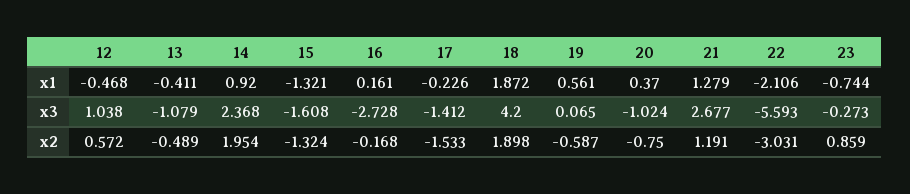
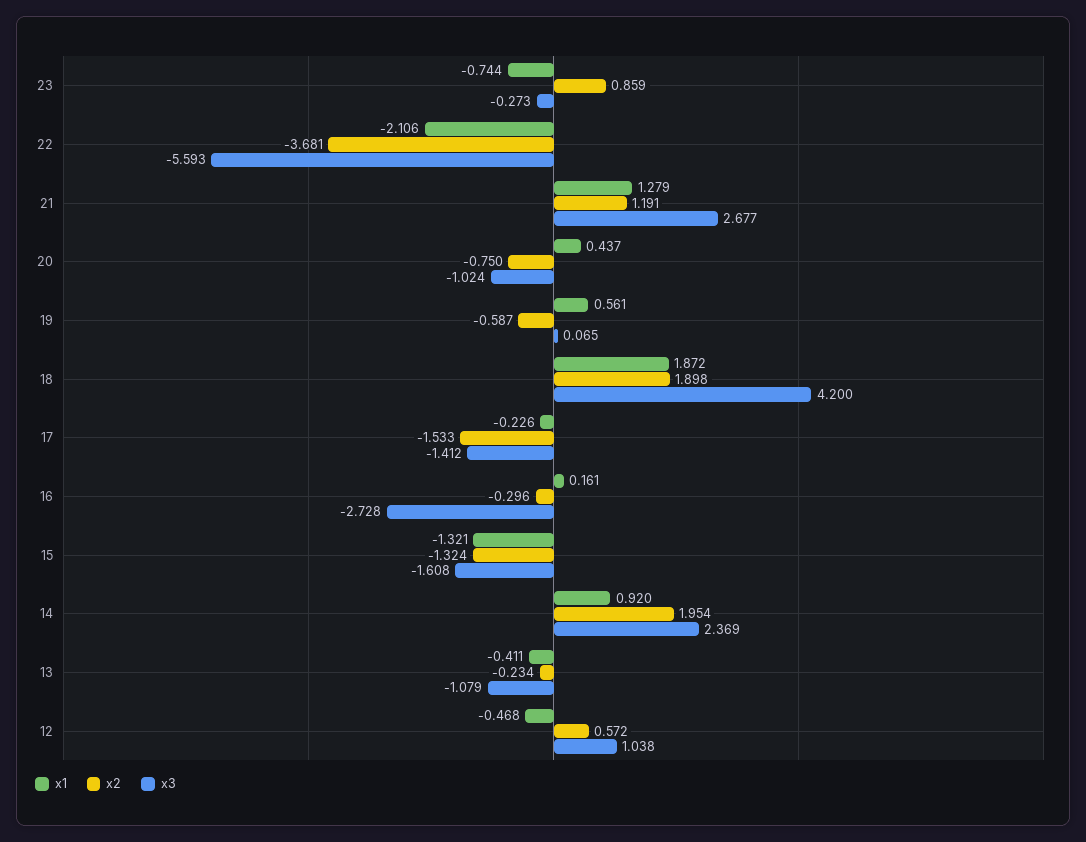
  {
    "x1": {
      "12": -0.468,
      "13": -0.411,
      "14": 0.92,
      "15": -1.321,
      "16": 0.161,
      "17": -0.226,
      "18": 1.872,
      "19": 0.561,
-     "20": 0.37,
+     "20": 0.437,
      "21": 1.279,
      "22": -2.106,
      "23": -0.744
    },
    "x3": {
      "12": 1.038,
      "13": -1.079,
-     "14": 2.368,
+     "14": 2.369,
      "15": -1.608,
      "16": -2.728,
      "17": -1.412,
      "18": 4.2,
      "19": 0.065,
      "20": -1.024,
      "21": 2.677,
      "22": -5.593,
      "23": -0.273
    },
    "x2": {
      "12": 0.572,
-     "13": -0.489,
+     "13": -0.234,
      "14": 1.954,
      "15": -1.324,
-     "16": -0.168,
+     "16": -0.296,
      "17": -1.533,
      "18": 1.898,
      "19": -0.587,
      "20": -0.75,
      "21": 1.191,
-     "22": -3.031,
+     "22": -3.681,
      "23": 0.859
    }
  }

